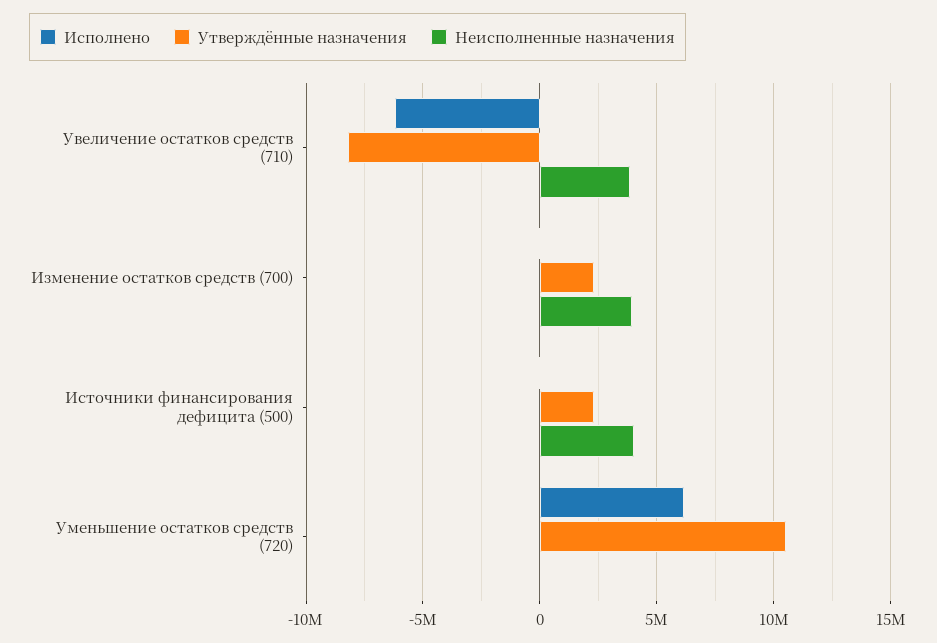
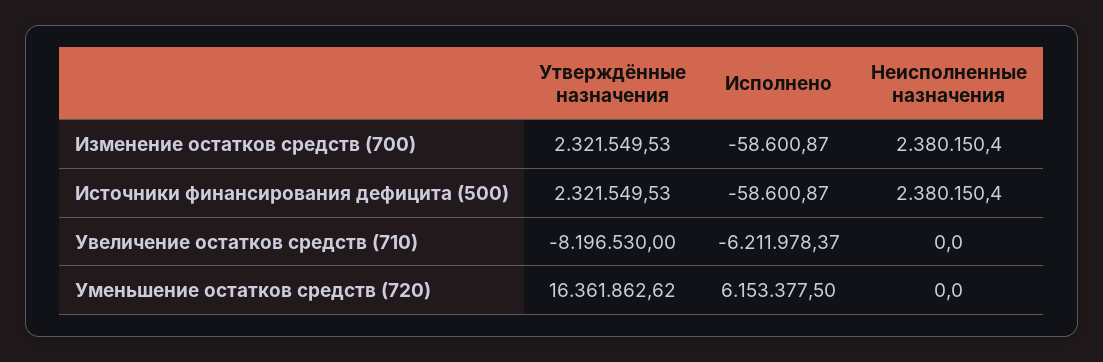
  {
    "Исполнено": {
      "Увеличение остатков средств (710)": -6211978.37,
      "Изменение остатков средств (700)": -58600.87,
      "Источники финансирования дефицита (500)": -58600.87,
      "Уменьшение остатков средств (720)": 6153377.5
    },
    "Утверждённые назначения": {
      "Увеличение остатков средств (710)": -8196530,
      "Изменение остатков средств (700)": 2321549.53,
      "Источники финансирования дефицита (500)": 2321549.53,
-     "Уменьшение остатков средств (720)": 10500000
+     "Уменьшение остатков средств (720)": 16361862.62
    },
    "Неисполненные назначения": {
-     "Увеличение остатков средств (710)": 4000000,
+     "Увеличение остатков средств (710)": 0,
-     "Изменение остатков средств (700)": 4000000,
+     "Изменение остатков средств (700)": 2380150.4,
-     "Источники финансирования дефицита (500)": 4000000,
+     "Источники финансирования дефицита (500)": 2380150.4,
      "Уменьшение остатков средств (720)": 0
    }
  }

